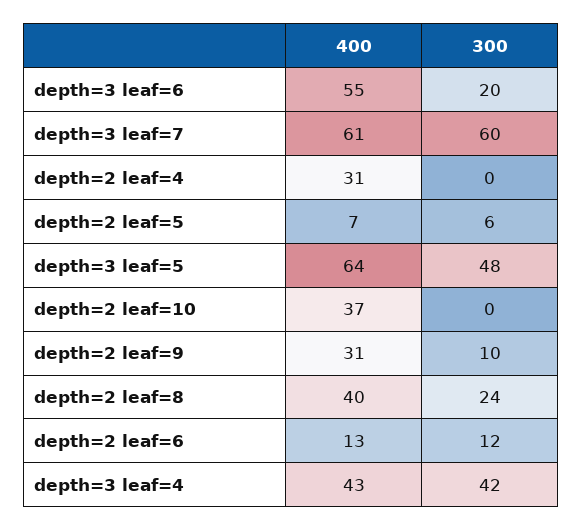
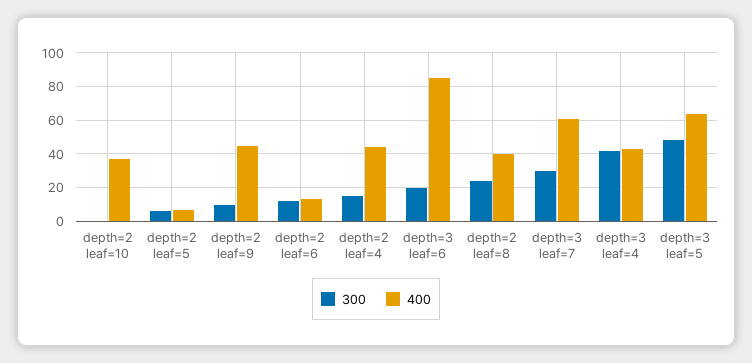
  {
    "400": {
-     "depth=3 leaf=6": 55,
+     "depth=3 leaf=6": 85,
      "depth=3 leaf=7": 61,
-     "depth=2 leaf=4": 31,
+     "depth=2 leaf=4": 45,
      "depth=2 leaf=5": 7,
      "depth=3 leaf=5": 64,
      "depth=2 leaf=10": 37,
-     "depth=2 leaf=9": 31,
+     "depth=2 leaf=9": 45,
      "depth=2 leaf=8": 40,
      "depth=2 leaf=6": 13,
      "depth=3 leaf=4": 43
    },
    "300": {
      "depth=3 leaf=6": 20,
-     "depth=3 leaf=7": 60,
+     "depth=3 leaf=7": 30,
-     "depth=2 leaf=4": 0,
+     "depth=2 leaf=4": 15,
      "depth=2 leaf=5": 6,
      "depth=3 leaf=5": 48,
      "depth=2 leaf=10": 0,
      "depth=2 leaf=9": 10,
      "depth=2 leaf=8": 24,
      "depth=2 leaf=6": 12,
      "depth=3 leaf=4": 42
    }
  }

